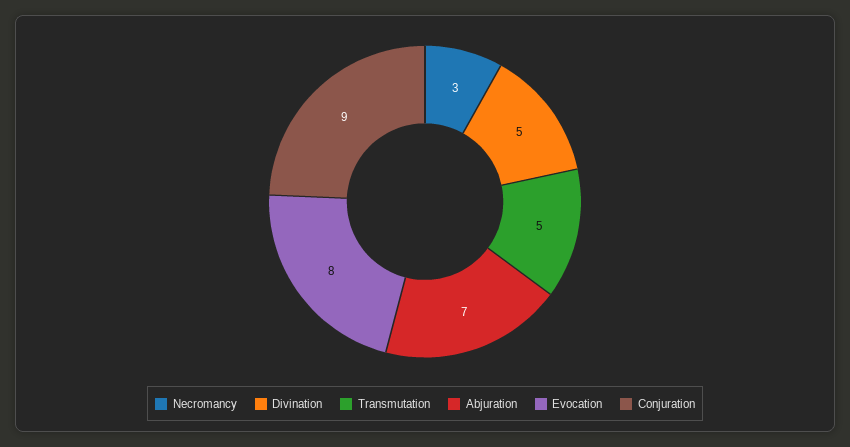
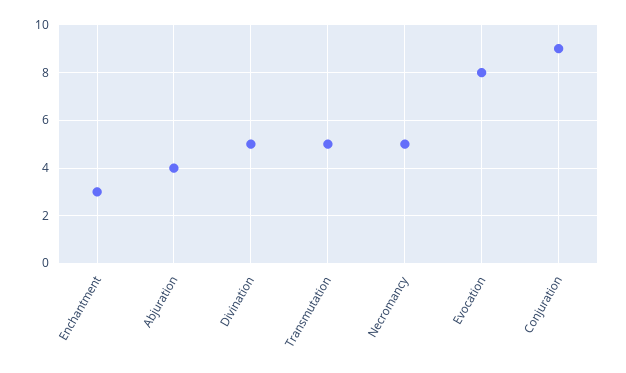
  {
-   "Necromancy": 3,
+   "Necromancy": 5,
    "Divination": 5,
    "Transmutation": 5,
-   "Abjuration": 7,
+   "Abjuration": 4,
    "Evocation": 8,
-   "Conjuration": 9
+   "Conjuration": 9,
+   "Enchantment": 3
  }

